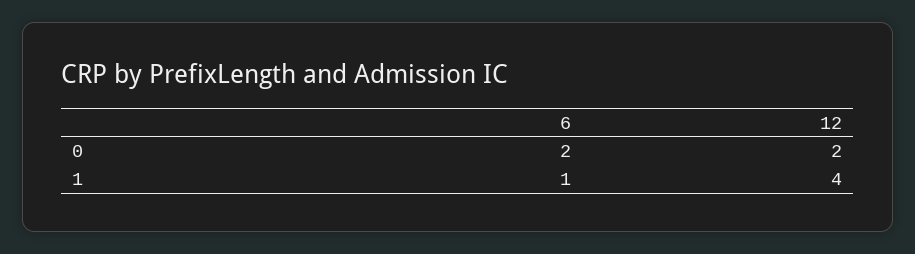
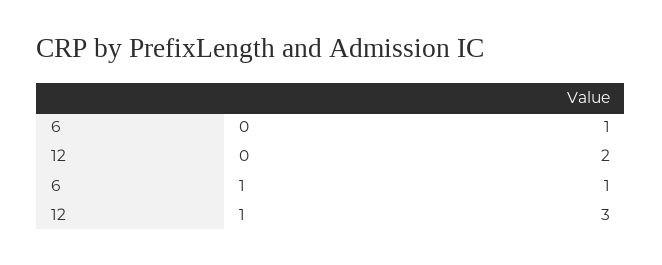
  {
    "6": {
-     "0": 2,
+     "0": 1,
      "1": 1
    },
    "12": {
      "0": 2,
-     "1": 4
+     "1": 3
    }
  }

